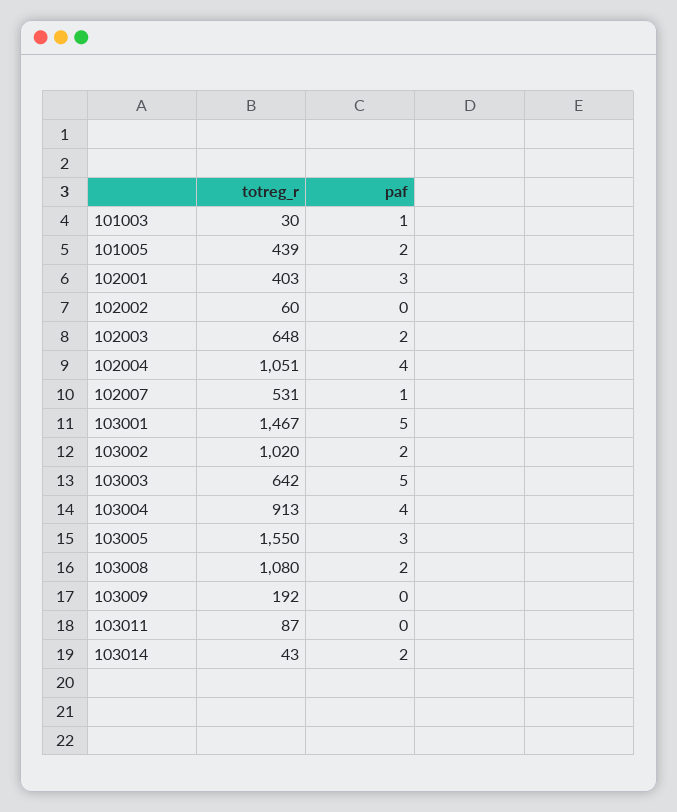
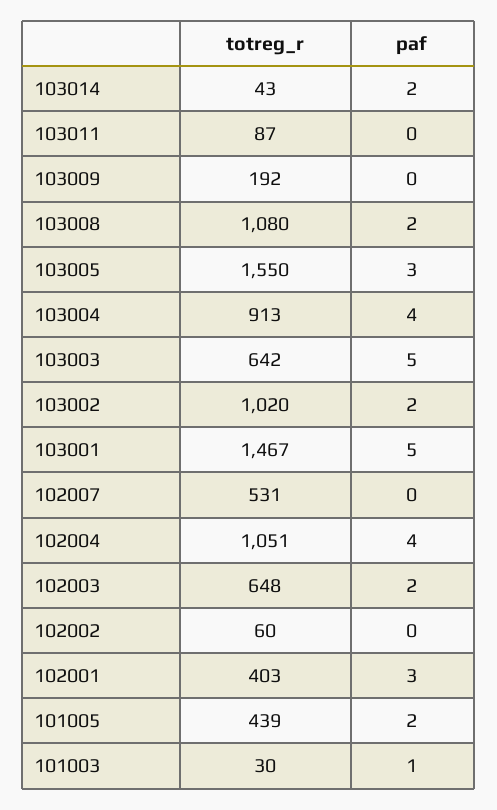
  {
    "totreg_r": {
      "101003": 30,
      "101005": 439,
      "102001": 403,
      "102002": 60,
      "102003": 648,
      "102004": 1051,
      "102007": 531,
      "103001": 1467,
      "103002": 1020,
      "103003": 642,
      "103004": 913,
      "103005": 1550,
      "103008": 1080,
      "103009": 192,
      "103011": 87,
      "103014": 43
    },
    "paf": {
      "101003": 1,
      "101005": 2,
      "102001": 3,
      "102002": 0,
      "102003": 2,
      "102004": 4,
-     "102007": 1,
+     "102007": 0,
      "103001": 5,
      "103002": 2,
      "103003": 5,
      "103004": 4,
      "103005": 3,
      "103008": 2,
      "103009": 0,
      "103011": 0,
      "103014": 2
    }
  }

